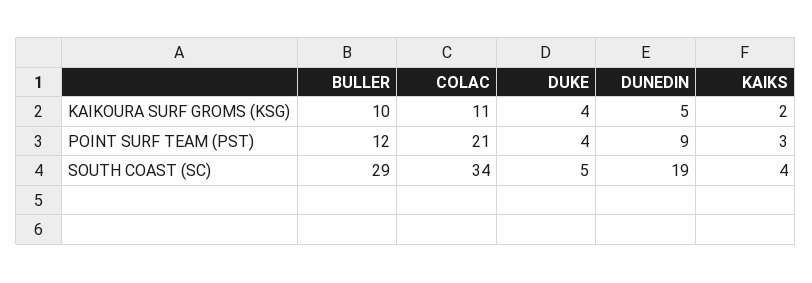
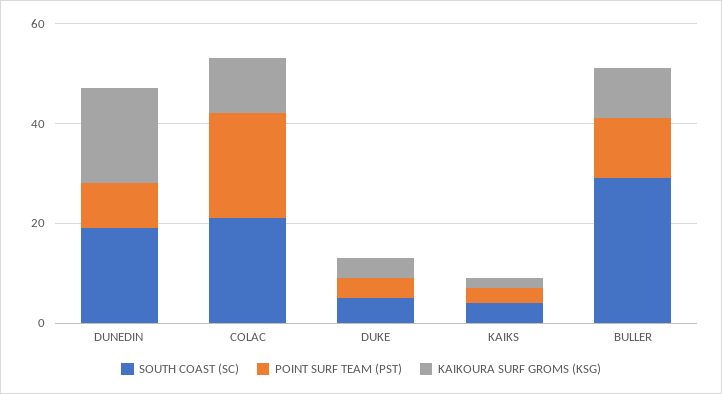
  {
    "KAIKOURA SURF GROMS (KSG)": {
      "BULLER": 10,
      "COLAC": 11,
      "DUKE": 4,
-     "DUNEDIN": 5,
+     "DUNEDIN": 20,
      "KAIKS": 2
    },
    "POINT SURF TEAM (PST)": {
      "BULLER": 12,
      "COLAC": 21,
      "DUKE": 4,
      "DUNEDIN": 9,
      "KAIKS": 3
    },
    "SOUTH COAST (SC)": {
      "BULLER": 29,
-     "COLAC": 34,
+     "COLAC": 20,
      "DUKE": 5,
      "DUNEDIN": 19,
      "KAIKS": 4
    }
  }

